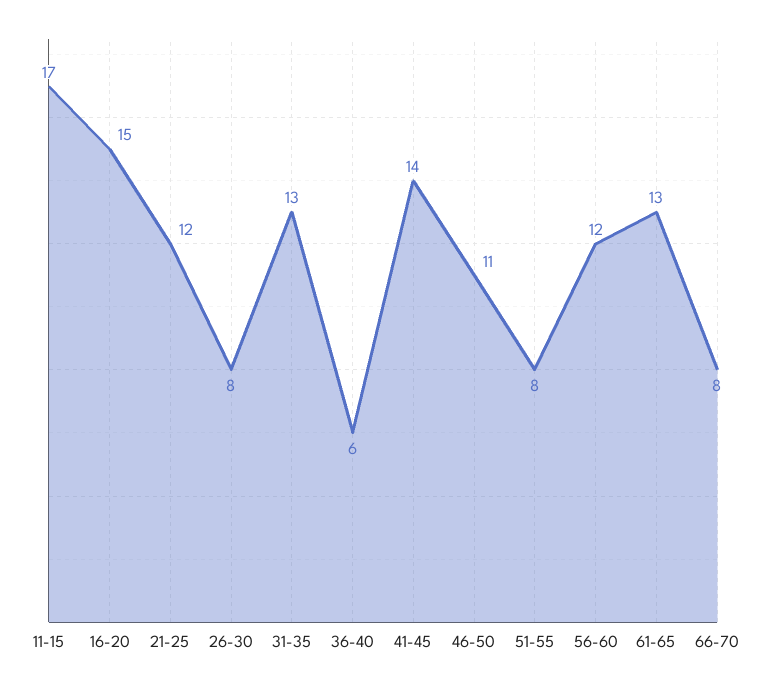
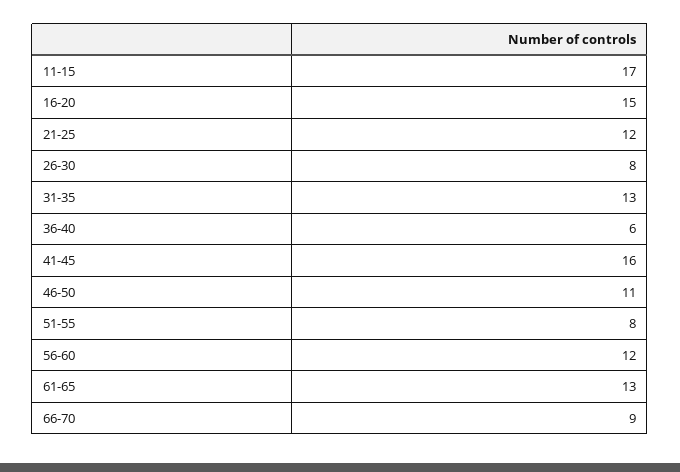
  {
    "11-15": 17,
    "16-20": 15,
    "21-25": 12,
    "26-30": 8,
    "31-35": 13,
    "36-40": 6,
-   "41-45": 14,
+   "41-45": 16,
    "46-50": 11,
    "51-55": 8,
    "56-60": 12,
    "61-65": 13,
-   "66-70": 8
+   "66-70": 9
  }

